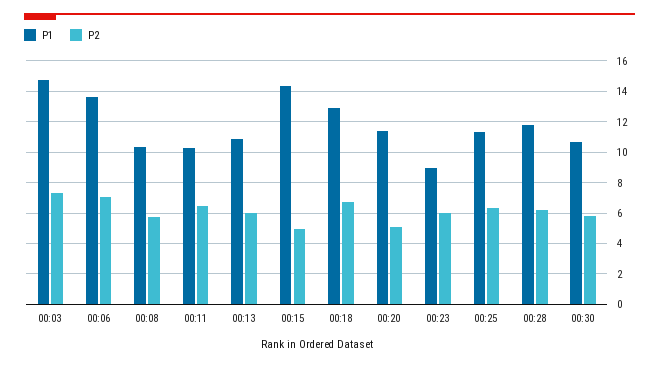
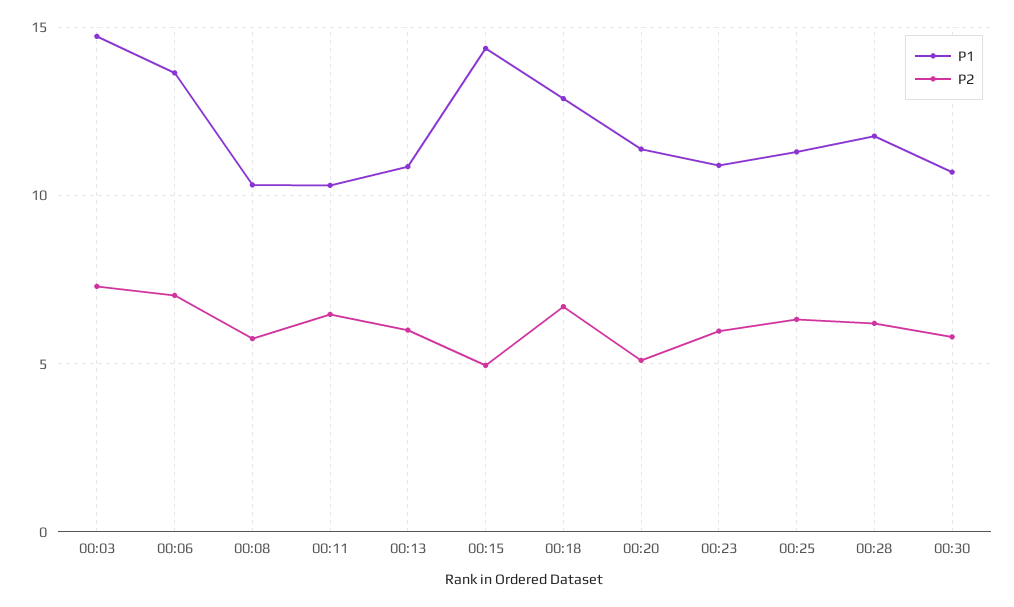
  {
    "P1": {
      "00:03": 14.5,
      "00:06": 13.5,
      "00:08": 10.5,
      "00:11": 10.5,
      "00:13": 11,
      "00:15": 14.5,
      "00:18": 13,
      "00:20": 11.5,
-     "00:23": 9,
+     "00:23": 11,
      "00:25": 11.5,
      "00:28": 12,
      "00:30": 10.5
    },
    "P2": {
      "00:03": 7.5,
      "00:06": 7,
      "00:08": 6,
      "00:11": 6.5,
      "00:13": 6,
      "00:15": 5,
      "00:18": 6.5,
      "00:20": 5,
      "00:23": 6,
      "00:25": 6.5,
      "00:28": 6,
      "00:30": 6
    }
  }

